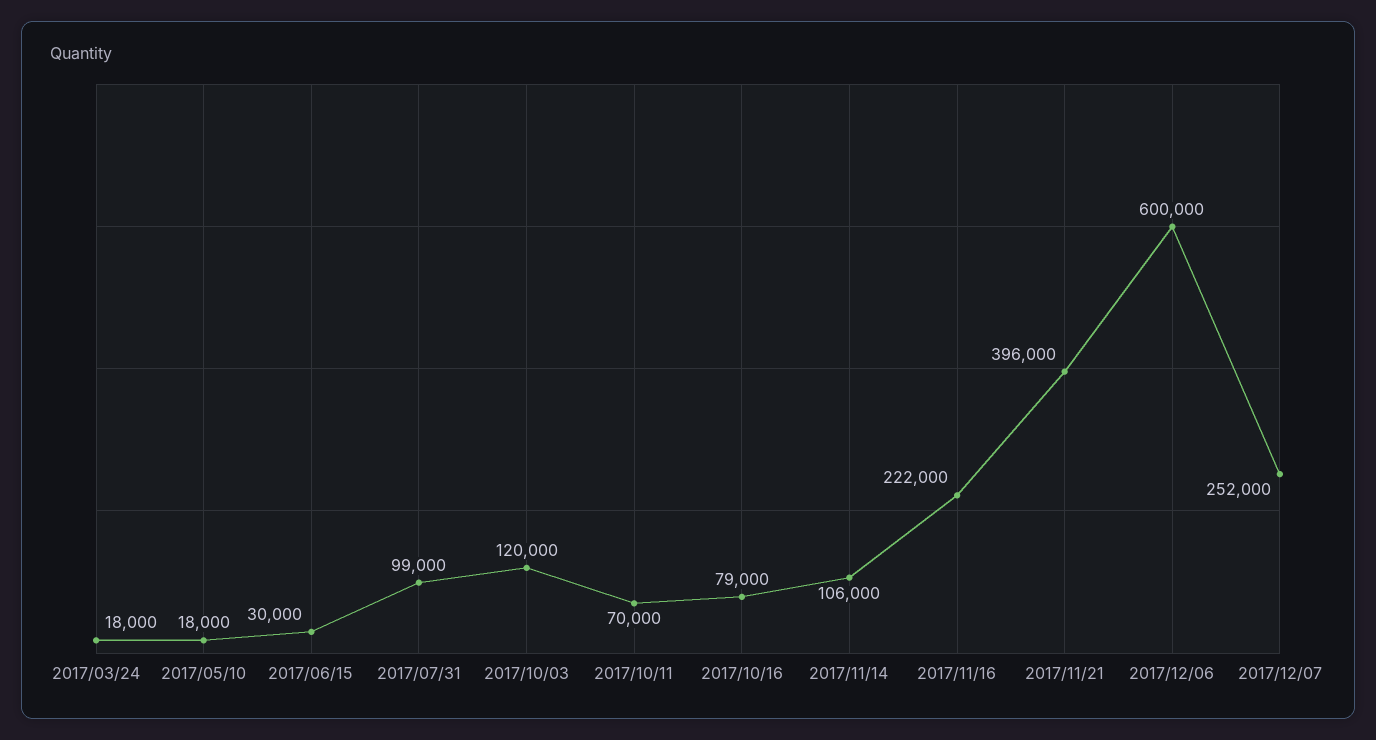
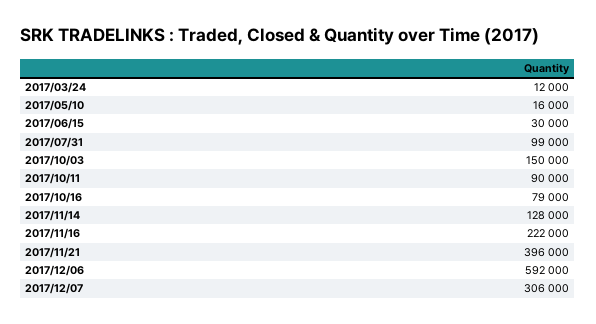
  {
-   "2017/03/24": 18000,
+   "2017/03/24": 12000,
-   "2017/05/10": 18000,
+   "2017/05/10": 16000,
    "2017/06/15": 30000,
    "2017/07/31": 99000,
-   "2017/10/03": 120000,
+   "2017/10/03": 150000,
-   "2017/10/11": 70000,
+   "2017/10/11": 90000,
    "2017/10/16": 79000,
-   "2017/11/14": 106000,
+   "2017/11/14": 128000,
    "2017/11/16": 222000,
    "2017/11/21": 396000,
-   "2017/12/06": 600000,
+   "2017/12/06": 592000,
-   "2017/12/07": 252000
+   "2017/12/07": 306000
  }

